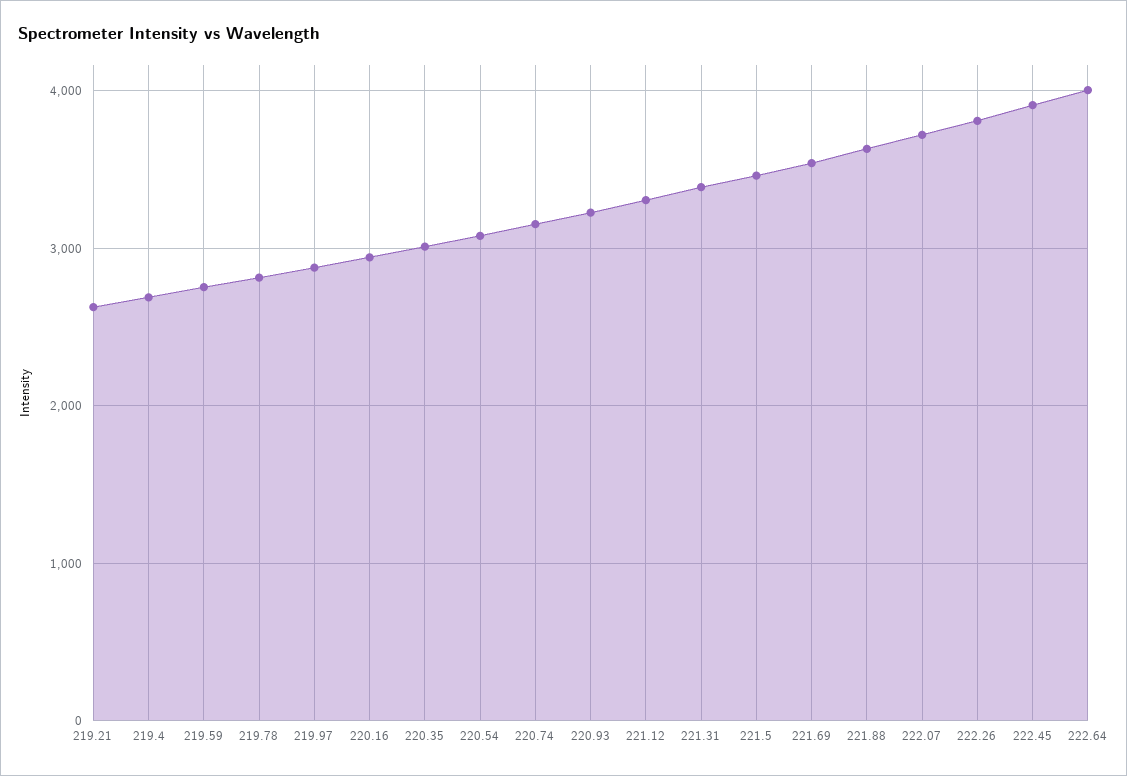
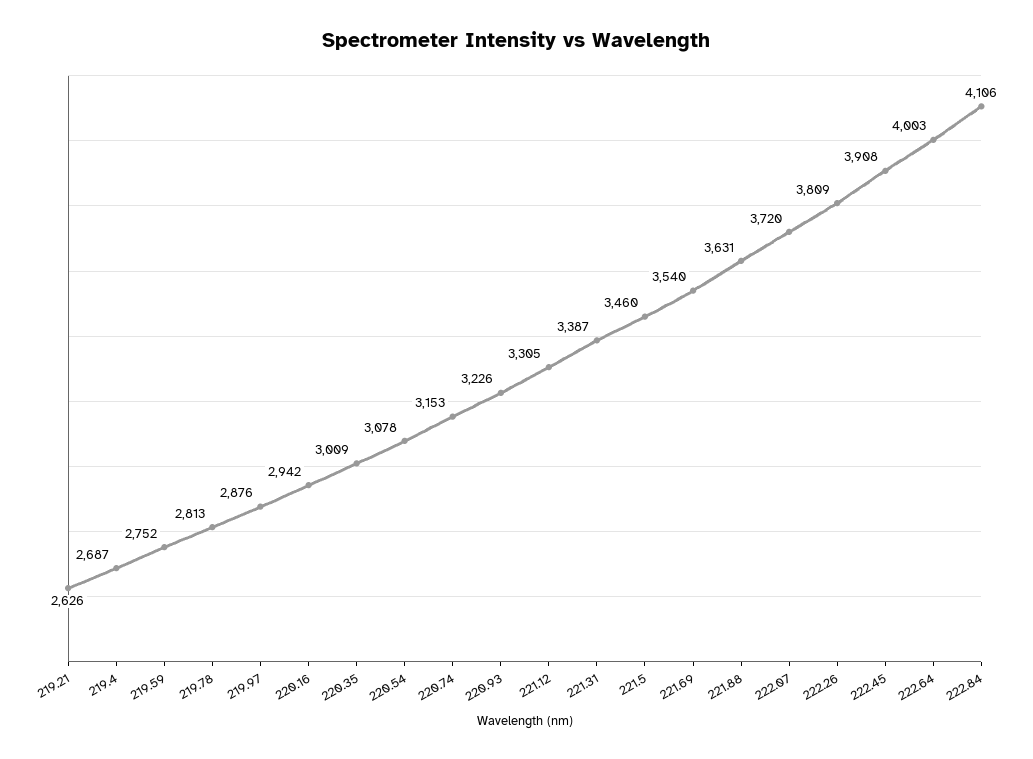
  {
    "219.21": 2626,
    "219.4": 2687,
    "219.59": 2752,
    "219.78": 2813,
    "219.97": 2876,
    "220.16": 2942,
    "220.35": 3009,
    "220.54": 3078,
    "220.74": 3153,
    "220.93": 3226,
    "221.12": 3305,
    "221.31": 3387,
    "221.5": 3460,
    "221.69": 3540,
    "221.88": 3631,
    "222.07": 3720,
    "222.26": 3809,
    "222.45": 3908,
-   "222.64": 4003
+   "222.64": 4003,
+   "222.84": 4106
  }

